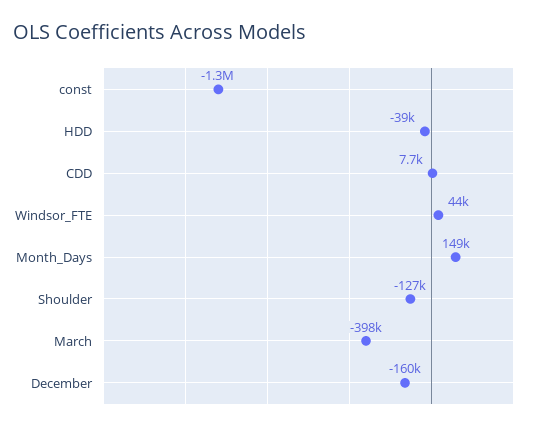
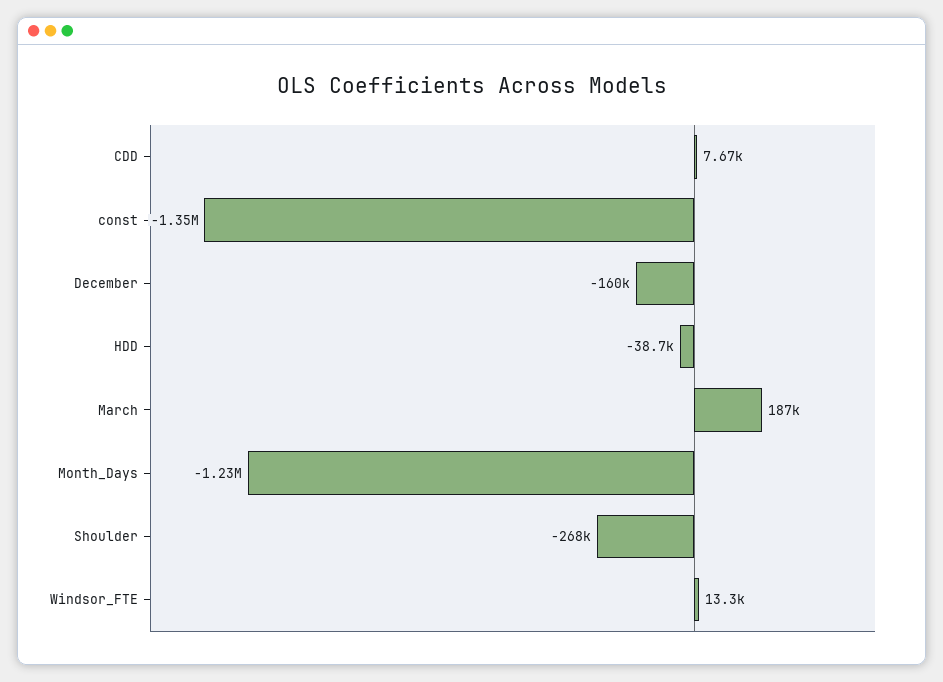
  {
    "const": -1350000,
    "HDD": -38700,
    "CDD": 7670,
-   "Windsor_FTE": 44000,
+   "Windsor_FTE": 13300,
-   "Month_Days": 149000,
+   "Month_Days": -1230000,
-   "Shoulder": -127000,
+   "Shoulder": -268000,
-   "March": -398000,
+   "March": 187000,
    "December": -160000
  }

